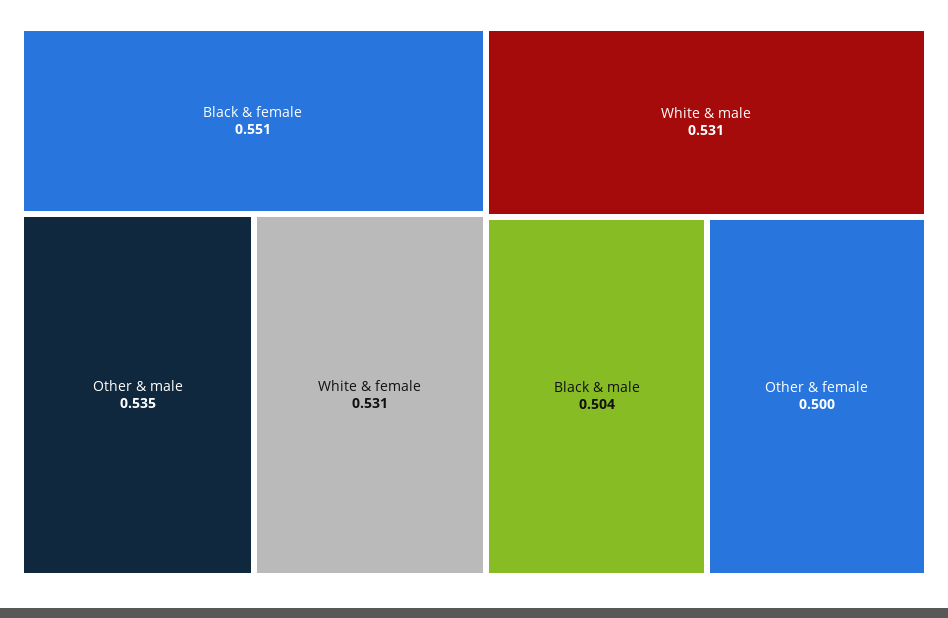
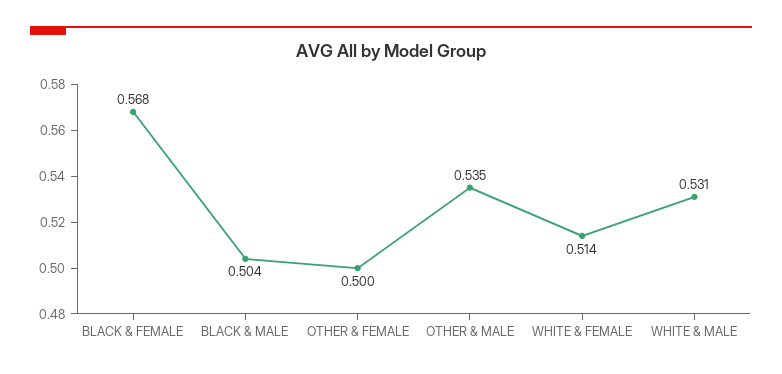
  {
-   "Black & female": 0.551,
+   "Black & female": 0.568,
    "Other & male": 0.535,
-   "White & female": 0.531,
+   "White & female": 0.514,
    "White & male": 0.531,
    "Black & male": 0.504,
    "Other & female": 0.5
  }

